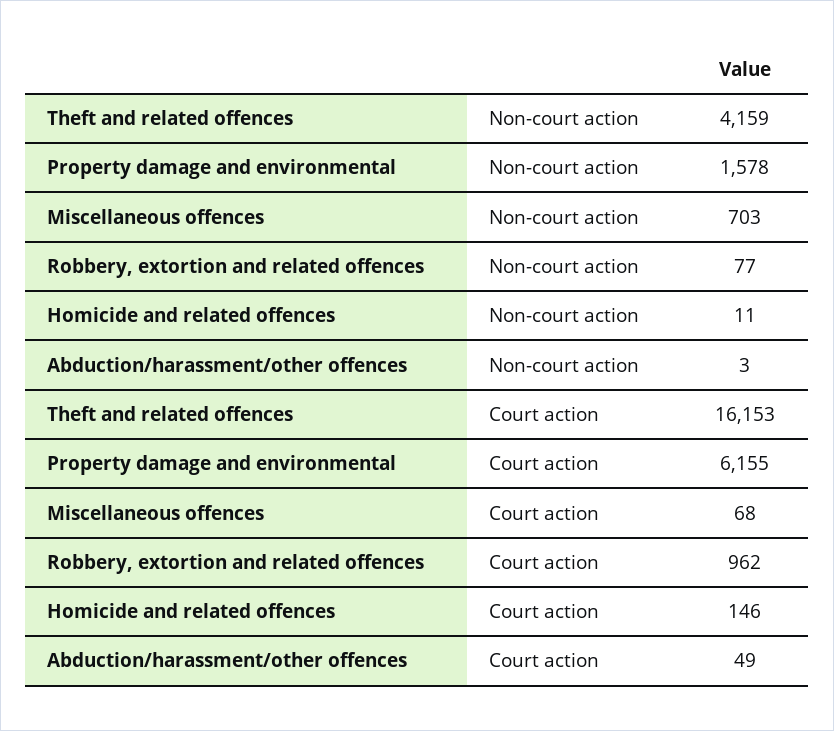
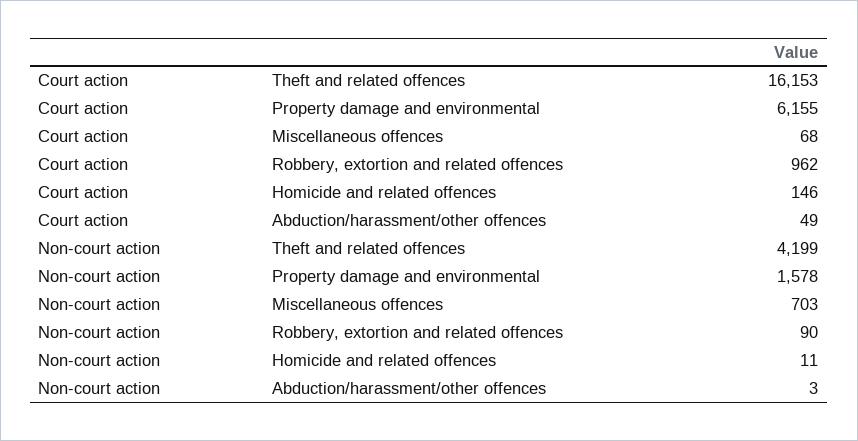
  {
    "Theft and related offences": {
-     "Non-court action": 4159,
+     "Non-court action": 4199,
      "Court action": 16153
    },
    "Property damage and environmental": {
      "Non-court action": 1578,
      "Court action": 6155
    },
    "Miscellaneous offences": {
      "Non-court action": 703,
      "Court action": 68
    },
    "Robbery, extortion and related offences": {
-     "Non-court action": 77,
+     "Non-court action": 90,
      "Court action": 962
    },
    "Homicide and related offences": {
      "Non-court action": 11,
      "Court action": 146
    },
    "Abduction/harassment/other offences": {
      "Non-court action": 3,
      "Court action": 49
    }
  }

